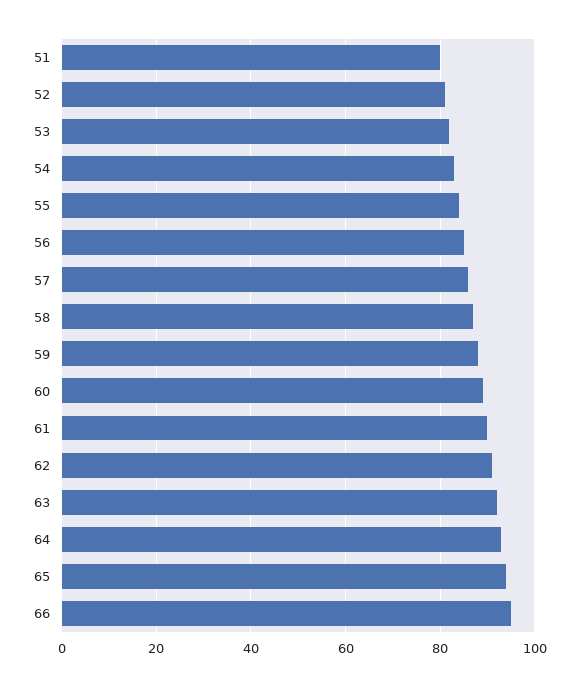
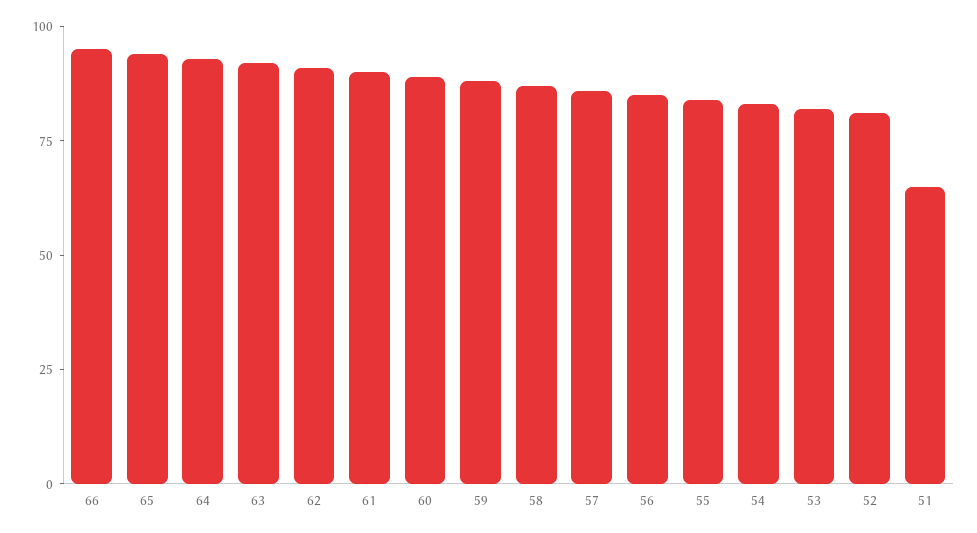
  {
-   "51": 80,
+   "51": 65,
    "52": 80,
    "53": 80,
    "54": 85,
    "55": 85,
    "56": 85,
    "57": 85,
    "58": 85,
    "59": 90,
    "60": 90,
    "61": 90,
    "62": 90,
    "63": 90,
    "64": 95,
    "65": 95,
    "66": 95
  }

